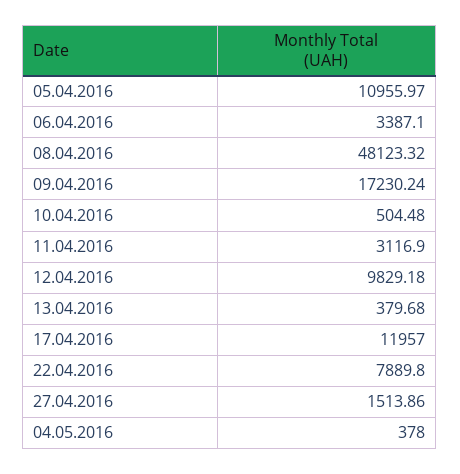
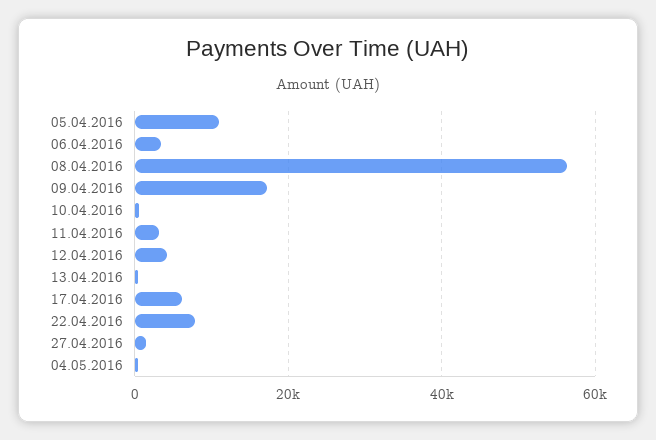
  {
    "05.04.2016": 10955.97,
    "06.04.2016": 3387.1,
-   "08.04.2016": 48123.32,
+   "08.04.2016": 56000,
    "09.04.2016": 17230.24,
    "10.04.2016": 504.48,
    "11.04.2016": 3116.9,
-   "12.04.2016": 9829.18,
+   "12.04.2016": 4000,
    "13.04.2016": 379.68,
-   "17.04.2016": 11957,
+   "17.04.2016": 6000,
    "22.04.2016": 7889.8,
    "27.04.2016": 1513.86,
    "04.05.2016": 378
  }

